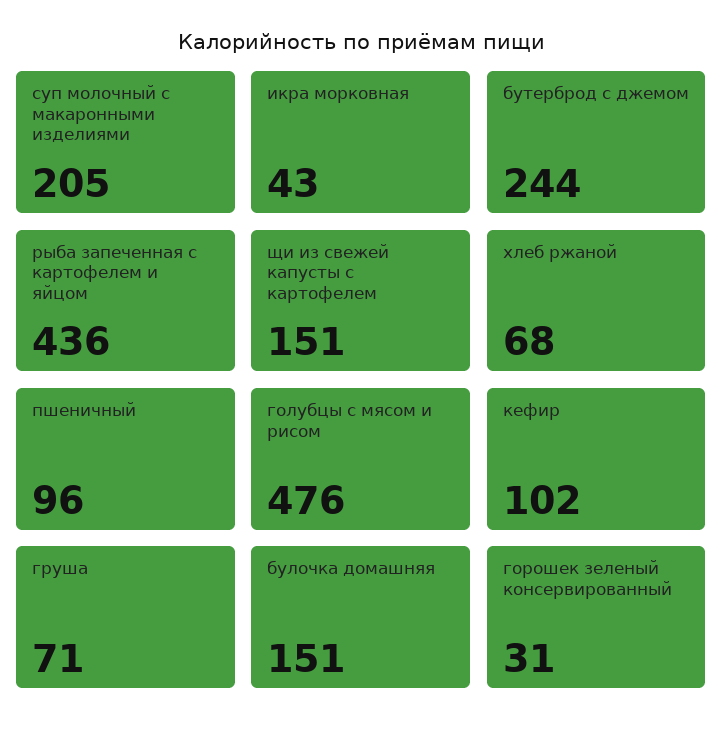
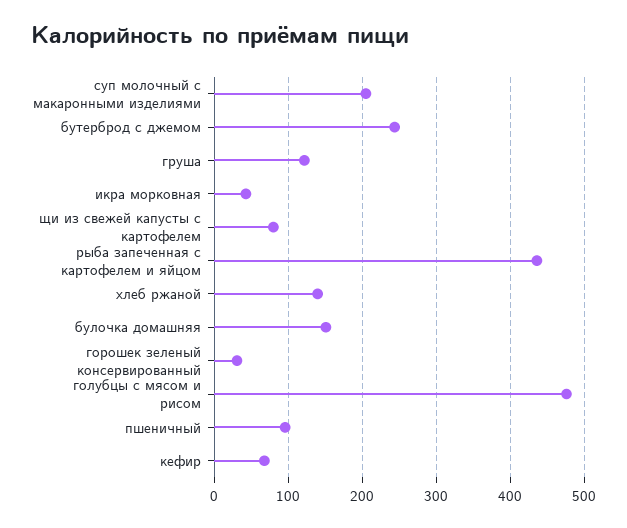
  {
    "суп молочный с макаронными изделиями": 205,
    "икра морковная": 43,
    "бутерброд с джемом": 244,
    "рыба запеченная с картофелем и яйцом": 436,
-   "щи из свежей капусты с картофелем": 151,
+   "щи из свежей капусты с картофелем": 80,
-   "хлеб ржаной": 68,
+   "хлеб ржаной": 140,
    "пшеничный": 96,
    "голубцы с мясом и рисом": 476,
-   "кефир": 102,
+   "кефир": 70,
-   "груша": 71,
+   "груша": 120,
    "булочка домашняя": 151,
    "горошек зеленый консервированный": 31
  }

